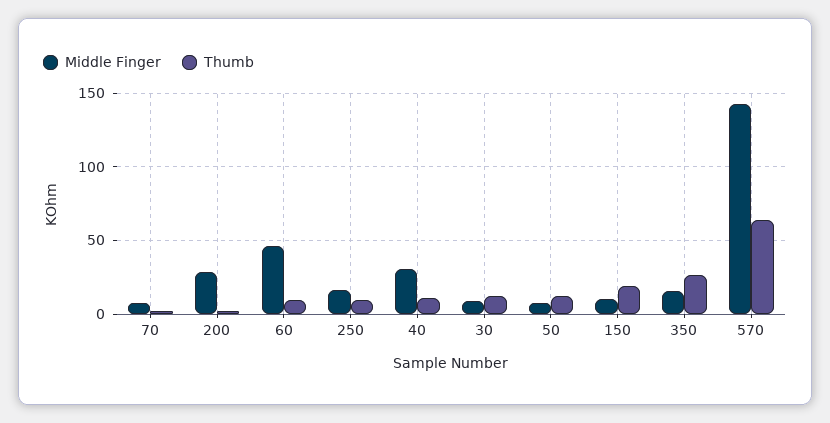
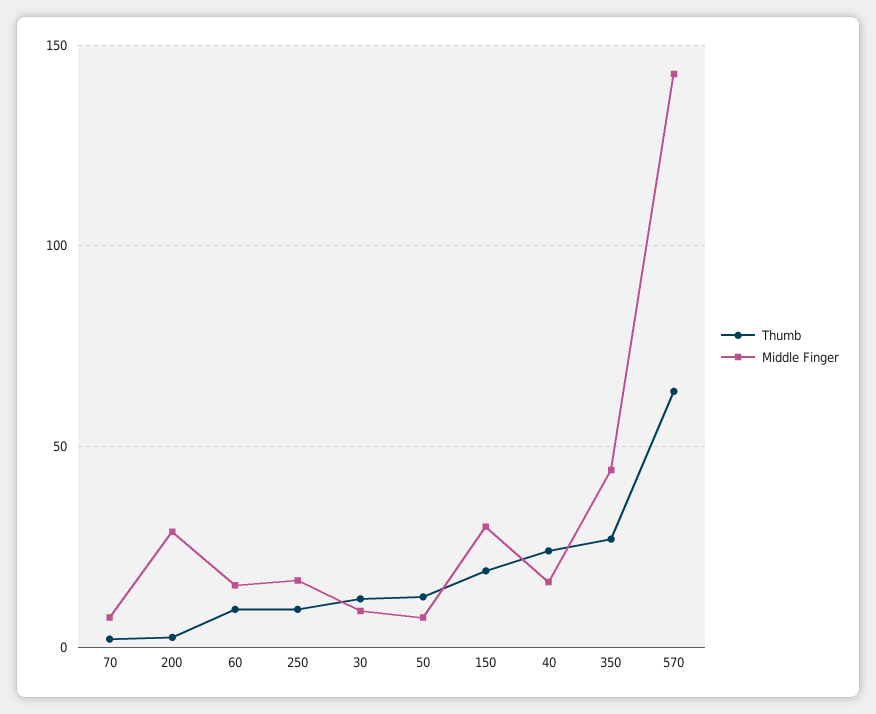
  {
    "Middle Finger": {
      "70": 5,
      "200": 30,
-     "60": 45,
+     "60": 15,
      "250": 15,
-     "40": 30,
+     "40": 15,
      "30": 10,
      "50": 5,
-     "150": 10,
+     "150": 30,
-     "350": 15,
+     "350": 45,
      "570": 145
    },
    "Thumb": {
      "70": 0,
      "200": 0,
      "60": 10,
      "250": 10,
-     "40": 10,
+     "40": 25,
      "30": 10,
      "50": 15,
      "150": 20,
      "350": 25,
      "570": 65
    }
  }

